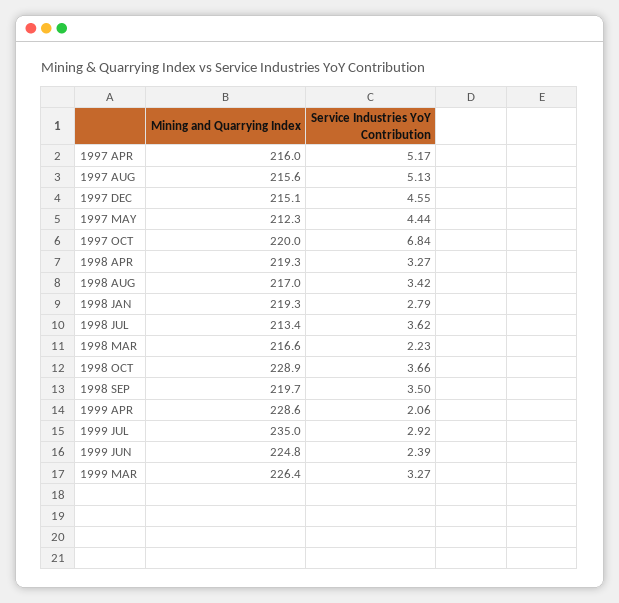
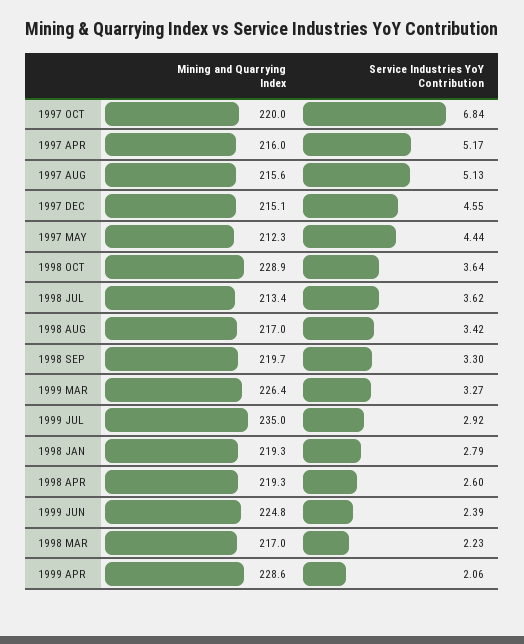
  {
    "Mining and Quarrying Index": {
      "1997 APR": 216,
      "1997 AUG": 215.6,
      "1997 DEC": 215.1,
      "1997 MAY": 212.3,
      "1997 OCT": 220,
      "1998 APR": 219.3,
      "1998 AUG": 217,
      "1998 JAN": 219.3,
      "1998 JUL": 213.4,
-     "1998 MAR": 216.6,
+     "1998 MAR": 217,
      "1998 OCT": 228.9,
      "1998 SEP": 219.7,
      "1999 APR": 228.6,
      "1999 JUL": 235,
      "1999 JUN": 224.8,
      "1999 MAR": 226.4
    },
    "Service Industries YoY Contribution": {
      "1997 APR": 5.17,
      "1997 AUG": 5.13,
      "1997 DEC": 4.55,
      "1997 MAY": 4.44,
      "1997 OCT": 6.84,
-     "1998 APR": 3.27,
+     "1998 APR": 2.6,
      "1998 AUG": 3.42,
      "1998 JAN": 2.79,
      "1998 JUL": 3.62,
      "1998 MAR": 2.23,
-     "1998 OCT": 3.66,
+     "1998 OCT": 3.64,
-     "1998 SEP": 3.5,
+     "1998 SEP": 3.3,
      "1999 APR": 2.06,
      "1999 JUL": 2.92,
      "1999 JUN": 2.39,
      "1999 MAR": 3.27
    }
  }

